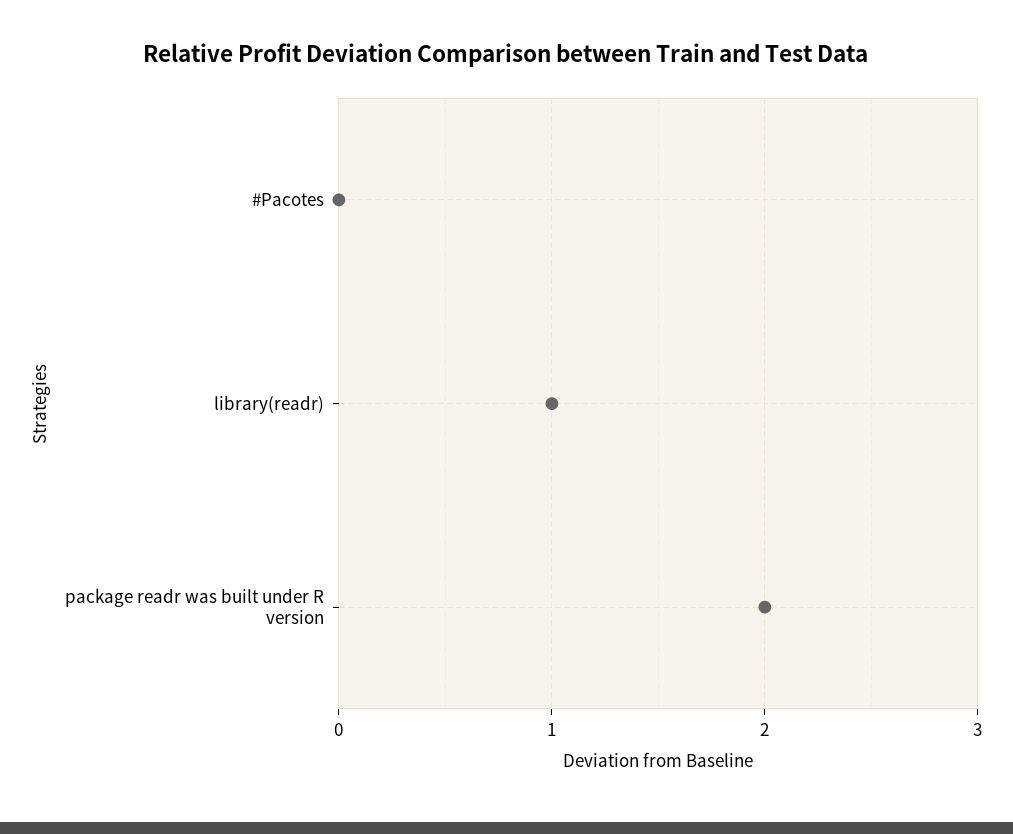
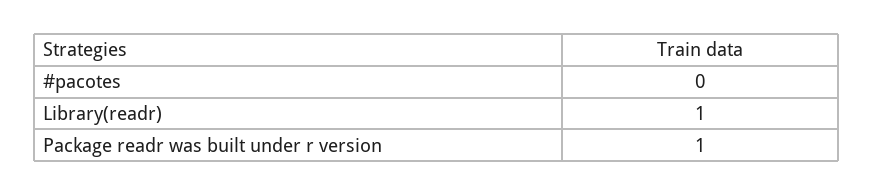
  {
    "#Pacotes": 0,
    "library(readr)": 1,
-   "package readr was built under R version": 2
+   "package readr was built under R version": 1
  }

